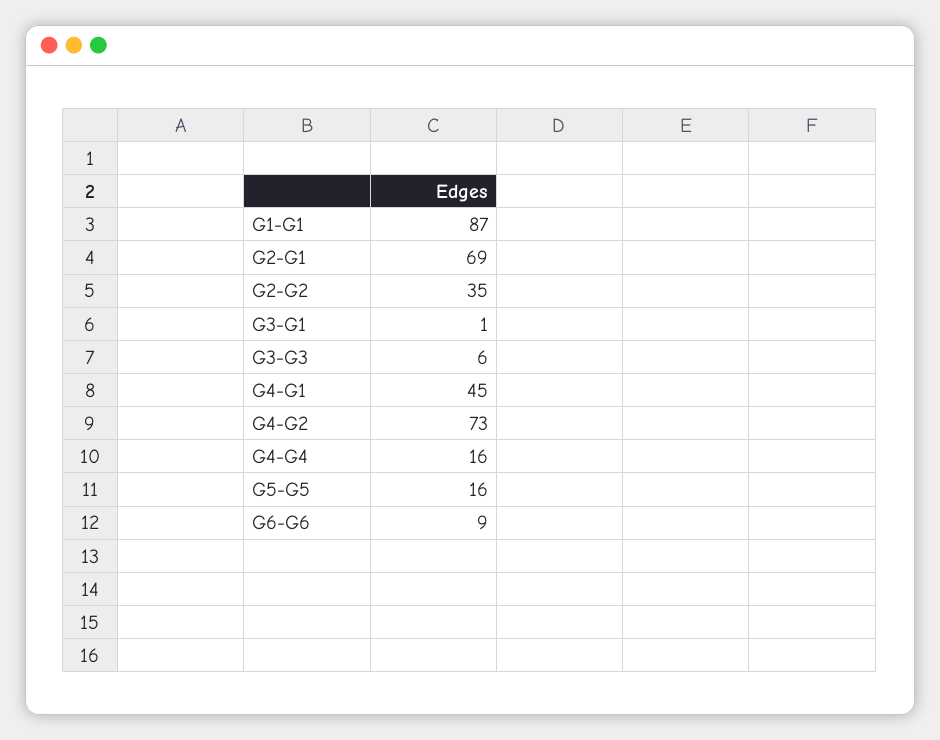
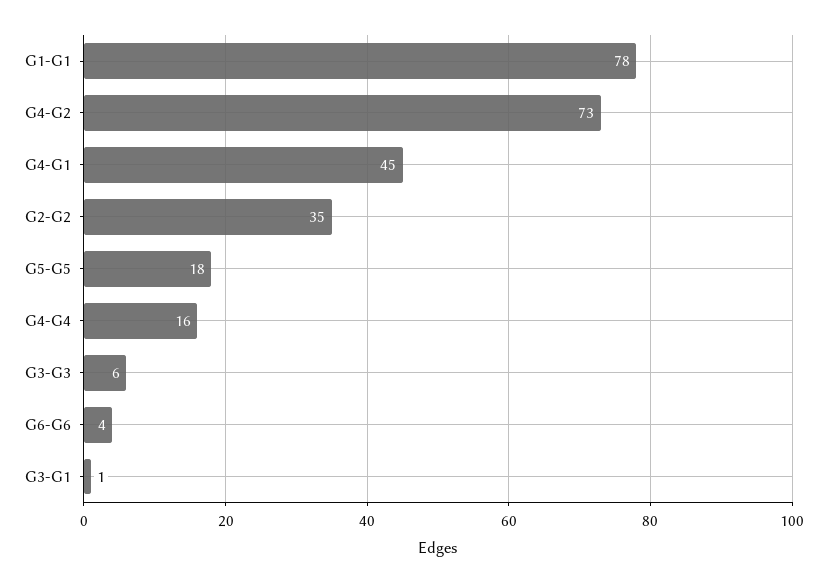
  {
-   "G1-G1": 87,
+   "G1-G1": 78,
-   "G2-G1": 69,
    "G2-G2": 35,
    "G3-G1": 1,
    "G3-G3": 6,
    "G4-G1": 45,
    "G4-G2": 73,
    "G4-G4": 16,
-   "G5-G5": 16,
+   "G5-G5": 18,
-   "G6-G6": 9
+   "G6-G6": 4
  }

